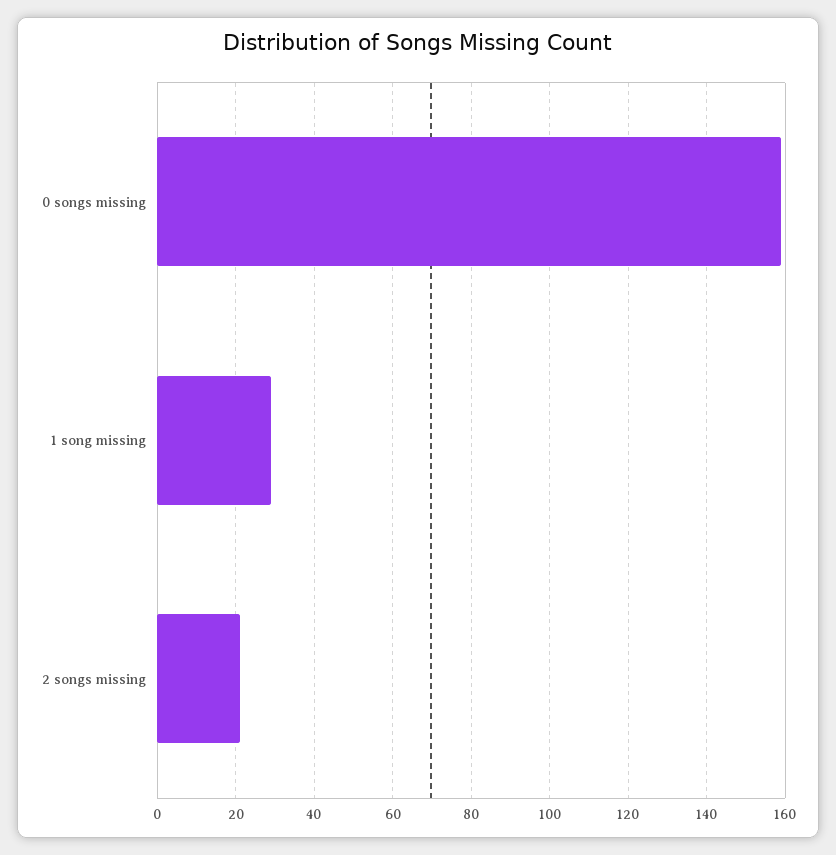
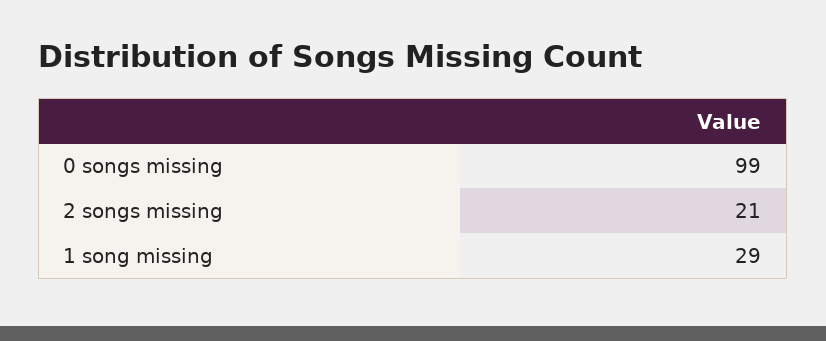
  {
-   "0 songs missing": 160,
+   "0 songs missing": 99,
    "1 song missing": 29,
    "2 songs missing": 21
  }

